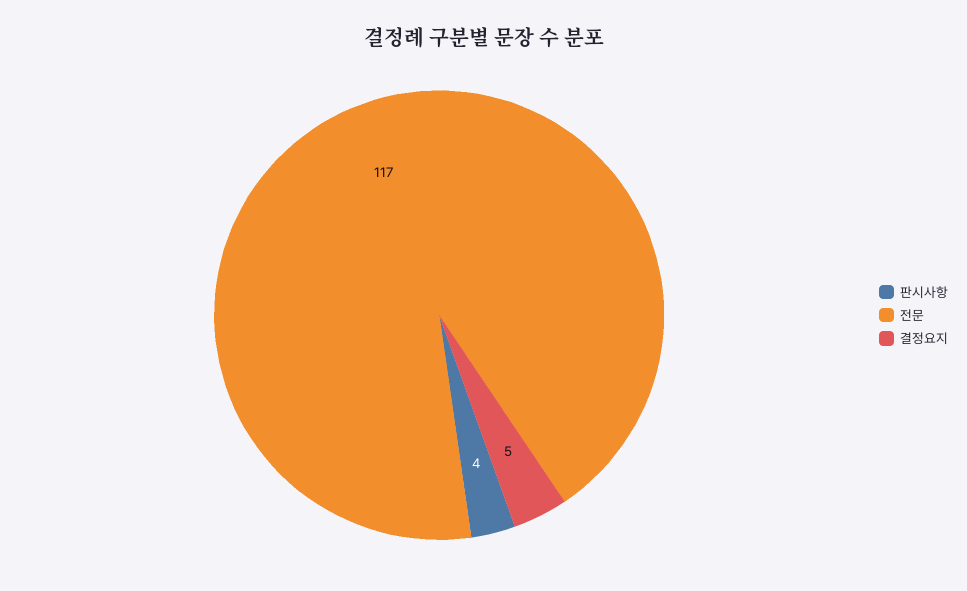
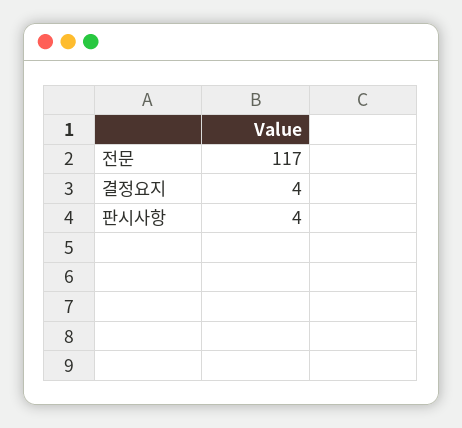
  {
    "판시사항": 4,
    "전문": 117,
-   "결정요지": 5
+   "결정요지": 4
  }

